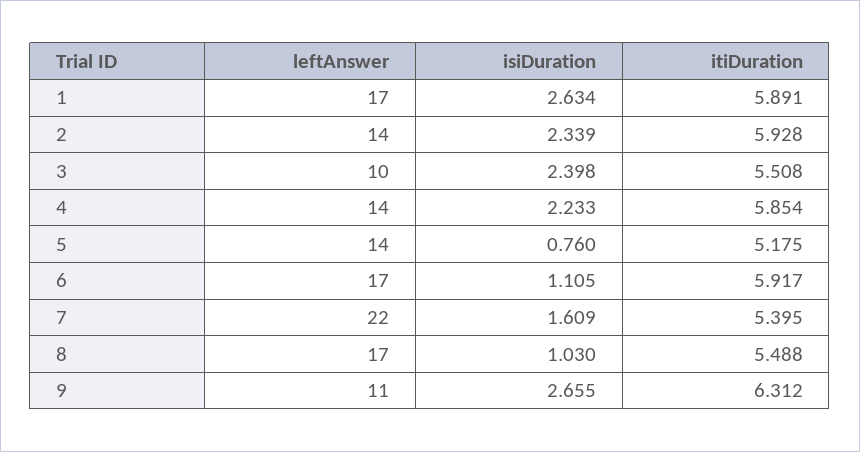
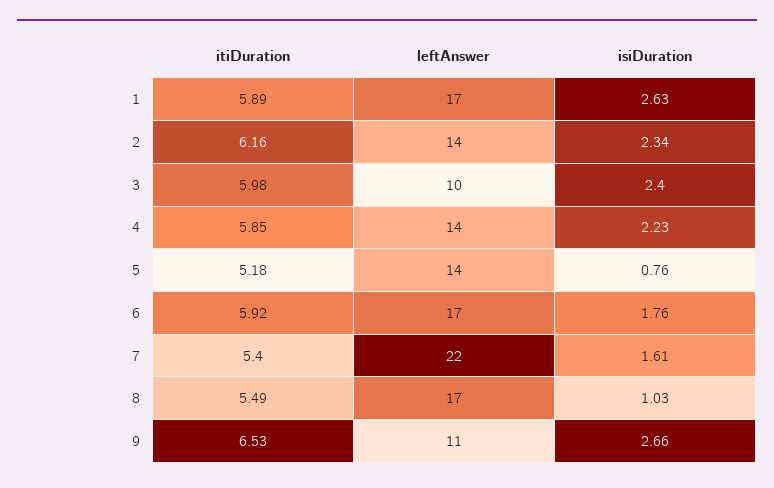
  {
    "leftAnswer": {
      "1": 17,
      "2": 14,
      "3": 10,
      "4": 14,
      "5": 14,
      "6": 17,
      "7": 22,
      "8": 17,
      "9": 11
    },
    "isiDuration": {
      "1": 2.634,
      "2": 2.339,
      "3": 2.398,
      "4": 2.233,
      "5": 0.76,
-     "6": 1.105,
+     "6": 1.76,
      "7": 1.609,
      "8": 1.03,
      "9": 2.655
    },
    "itiDuration": {
      "1": 5.891,
-     "2": 5.928,
+     "2": 6.16,
-     "3": 5.508,
+     "3": 5.98,
      "4": 5.854,
      "5": 5.175,
      "6": 5.917,
      "7": 5.395,
      "8": 5.488,
-     "9": 6.312
+     "9": 6.53
    }
  }

